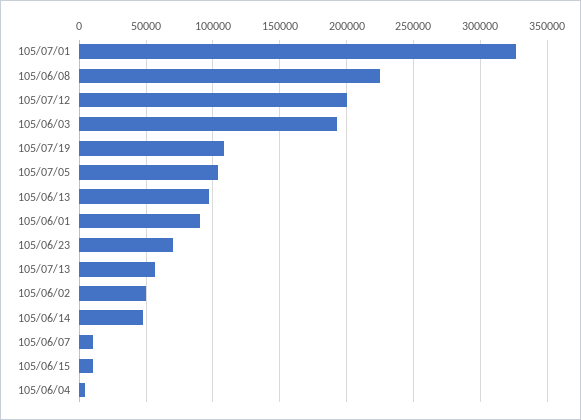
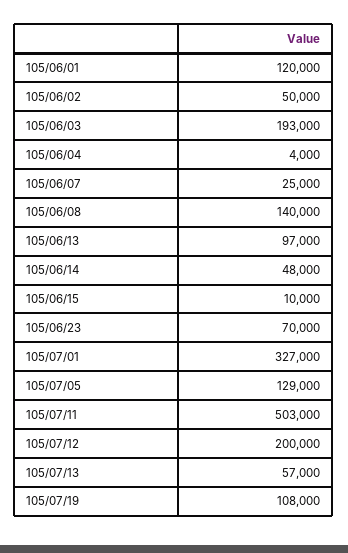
  {
    "105/07/01": 327000,
-   "105/06/08": 225000,
+   "105/06/08": 140000,
    "105/07/12": 200000,
    "105/06/03": 193000,
    "105/07/19": 108000,
-   "105/07/05": 105000,
+   "105/07/05": 129000,
    "105/06/13": 97000,
-   "105/06/01": 90000,
+   "105/06/01": 120000,
    "105/06/23": 70000,
    "105/07/13": 57000,
    "105/06/02": 50000,
    "105/06/14": 48000,
-   "105/06/07": 10000,
+   "105/06/07": 25000,
    "105/06/15": 10000,
-   "105/06/04": 4000
+   "105/06/04": 4000,
+   "105/07/11": 503000
  }

